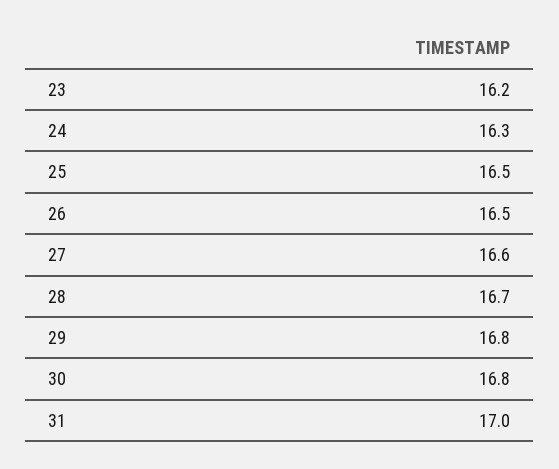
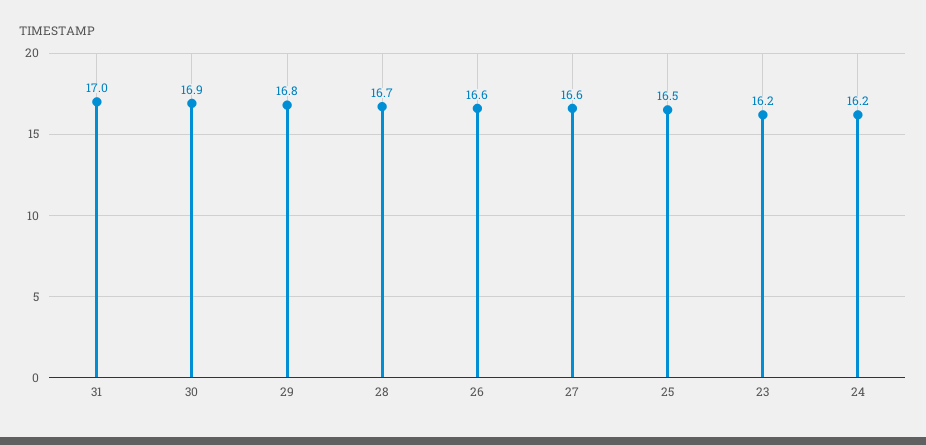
  {
    "23": 16.2,
-   "24": 16.3,
+   "24": 16.2,
    "25": 16.5,
-   "26": 16.5,
+   "26": 16.6,
    "27": 16.6,
    "28": 16.7,
    "29": 16.8,
-   "30": 16.8,
+   "30": 16.9,
    "31": 17
  }

